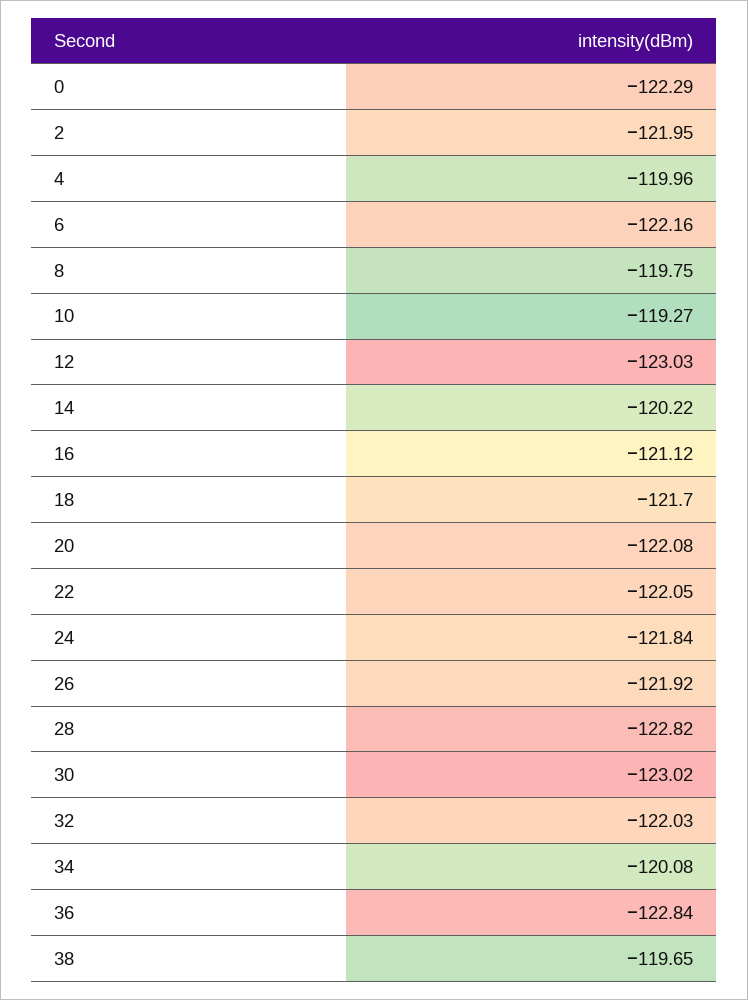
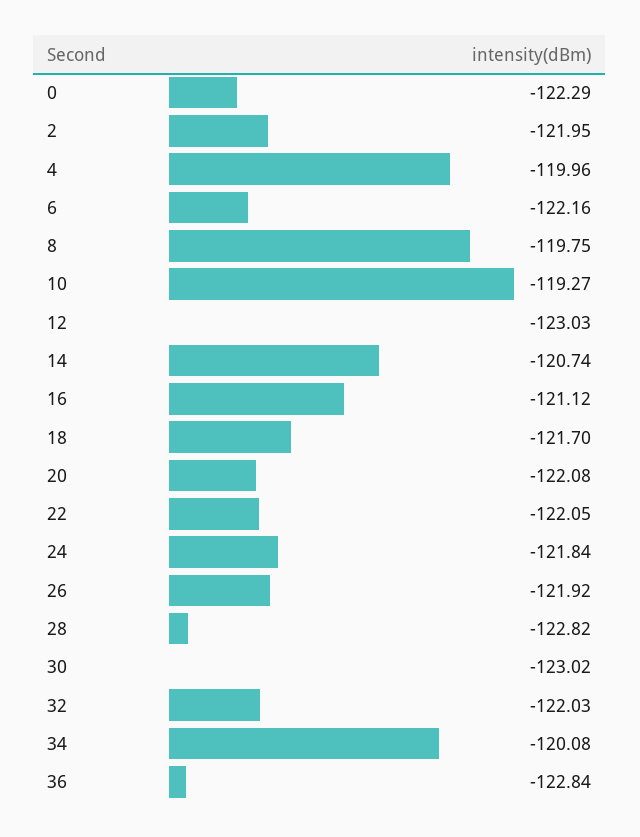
  {
    "0": -122.29,
    "2": -121.95,
    "4": -119.96,
    "6": -122.16,
    "8": -119.75,
    "10": -119.27,
    "12": -123.03,
-   "14": -120.22,
+   "14": -120.74,
    "16": -121.12,
    "18": -121.7,
    "20": -122.08,
    "22": -122.05,
    "24": -121.84,
    "26": -121.92,
    "28": -122.82,
    "30": -123.02,
    "32": -122.03,
    "34": -120.08,
-   "36": -122.84,
+   "36": -122.84
-   "38": -119.65
  }

